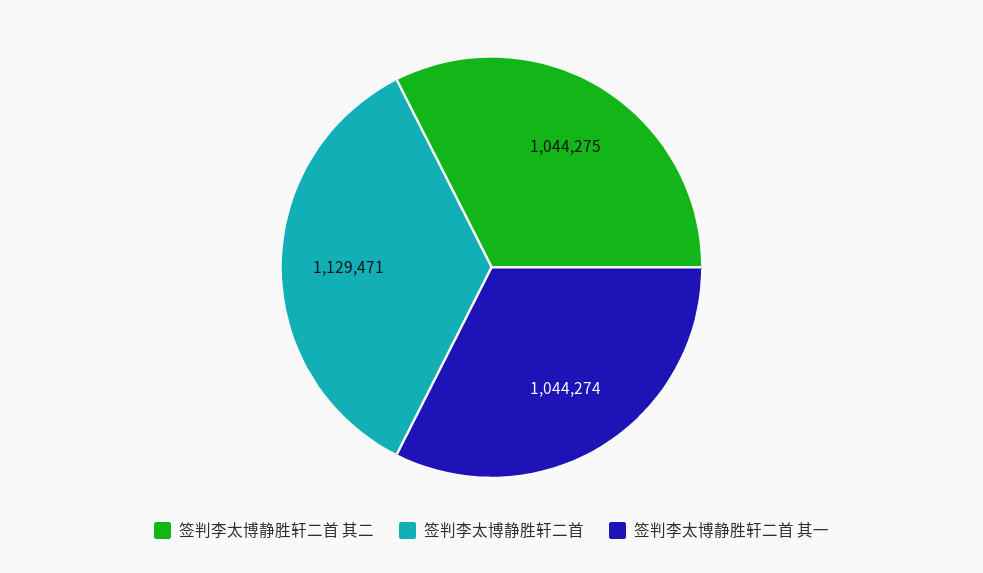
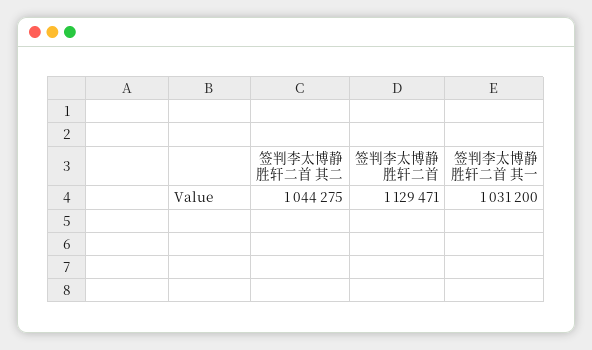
  {
    "签判李太博静胜轩二首 其二": 1044275,
    "签判李太博静胜轩二首": 1129471,
-   "签判李太博静胜轩二首 其一": 1044274
+   "签判李太博静胜轩二首 其一": 1031200
  }

